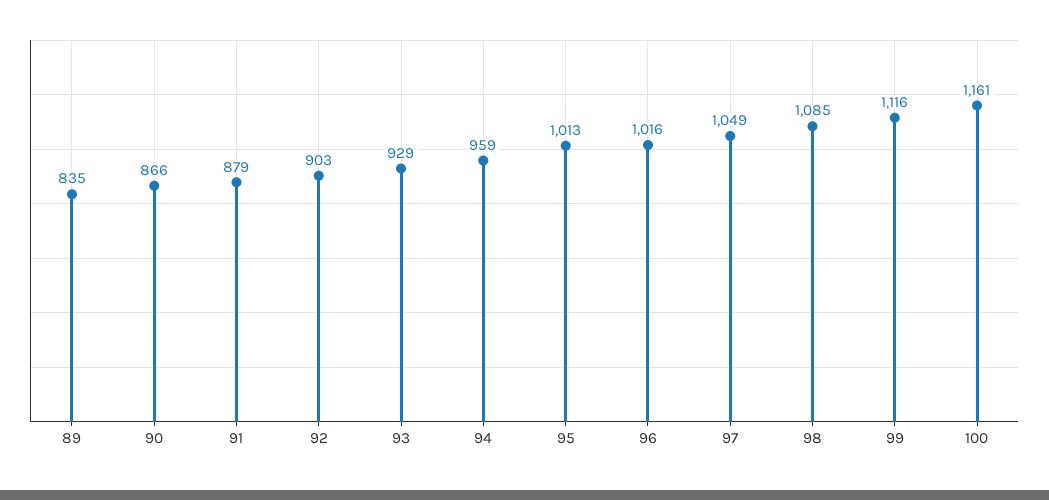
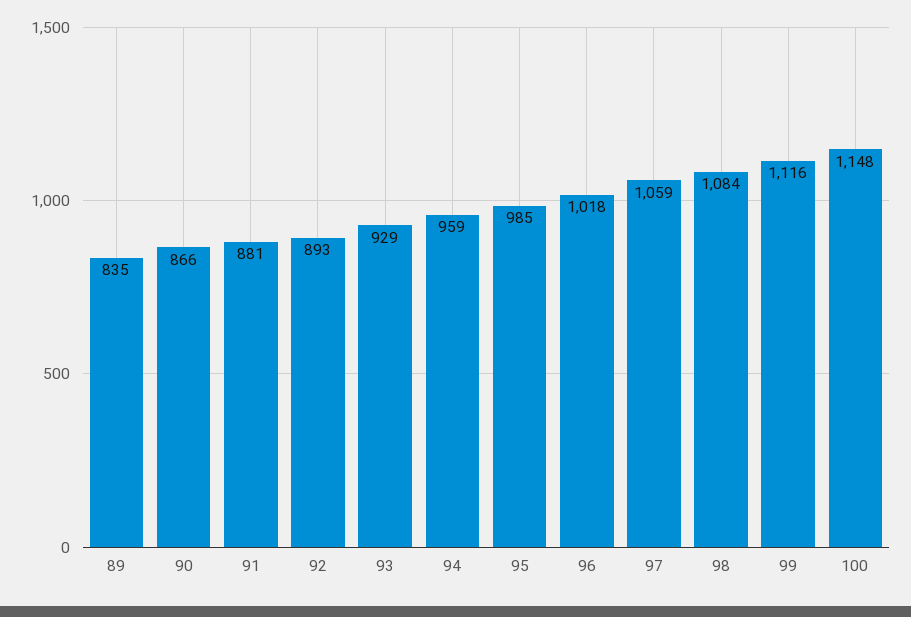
  {
    "89": 835,
    "90": 866,
-   "91": 879,
+   "91": 881,
-   "92": 903,
+   "92": 893,
    "93": 929,
    "94": 959,
-   "95": 1013,
+   "95": 985,
-   "96": 1016,
+   "96": 1018,
-   "97": 1049,
+   "97": 1059,
-   "98": 1085,
+   "98": 1084,
    "99": 1116,
-   "100": 1161
+   "100": 1148
  }

